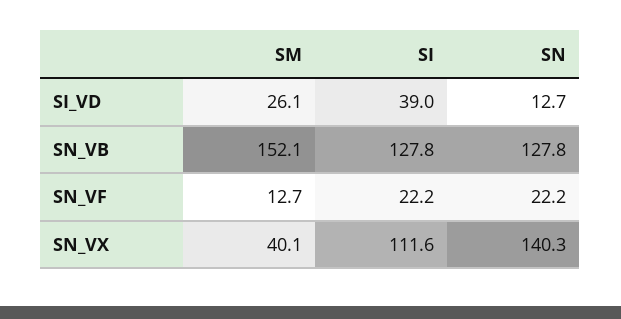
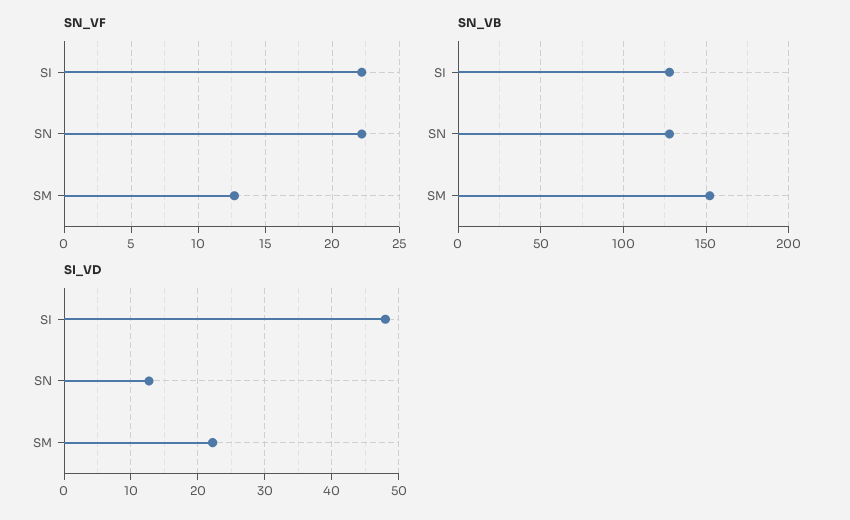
  {
    "SI_VD": {
-     "SM": 26.1,
+     "SM": 22,
-     "SI": 39,
+     "SI": 48,
      "SN": 12.7
    },
    "SN_VB": {
      "SM": 152.1,
      "SI": 127.8,
      "SN": 127.8
    },
    "SN_VF": {
      "SM": 12.7,
      "SI": 22.2,
      "SN": 22.2
-   },
+   }
-   "SN_VX": {
-     "SM": 40.1,
-     "SI": 111.6,
-     "SN": 140.3
-   }
  }

